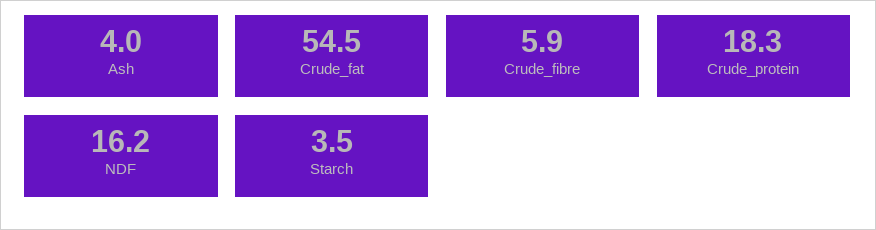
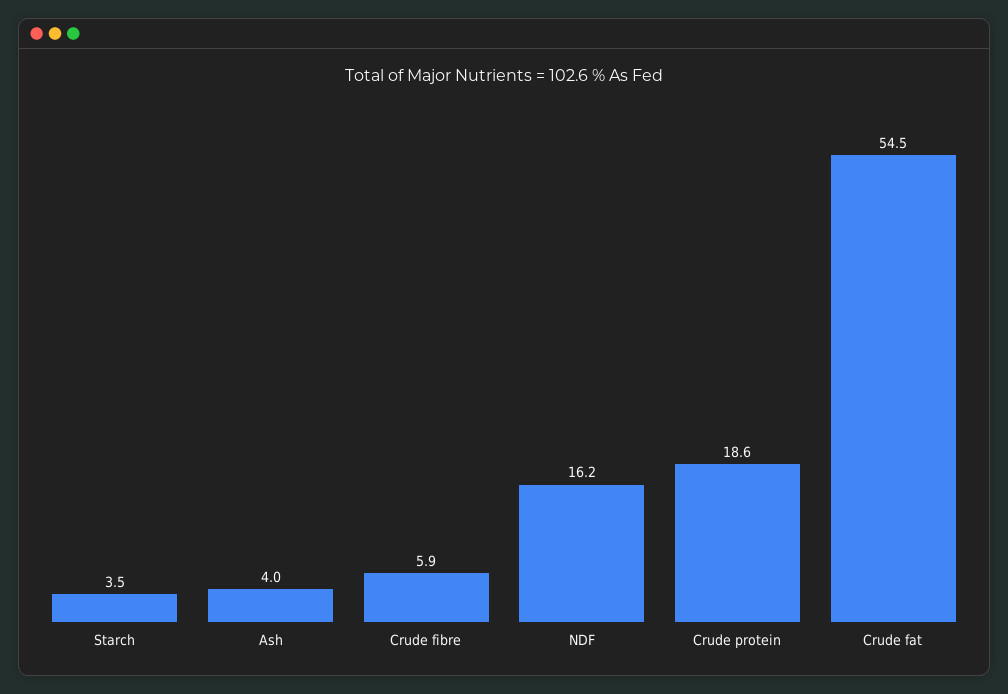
  {
    "Ash": 4,
    "Crude_fat": 54.5,
    "Crude_fibre": 5.9,
-   "Crude_protein": 18.3,
+   "Crude_protein": 18.6,
    "NDF": 16.2,
    "Starch": 3.5
  }

